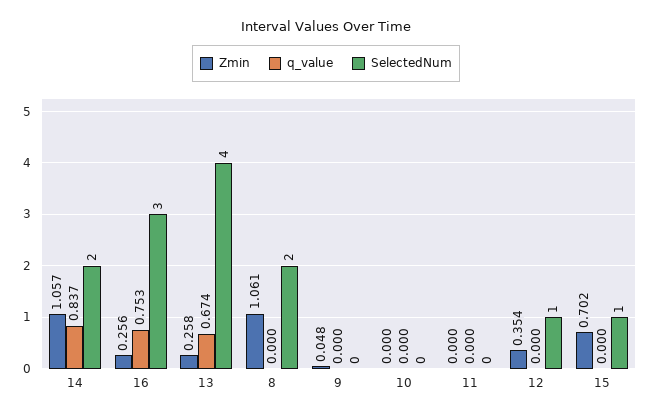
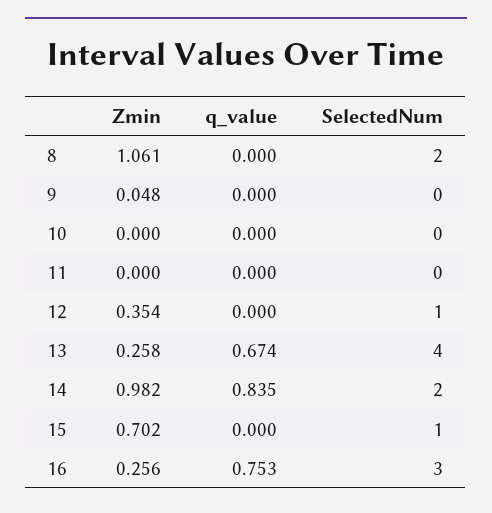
  {
    "Zmin": {
-     "14": 1.057,
+     "14": 0.982,
      "16": 0.256,
      "13": 0.258,
      "8": 1.061,
      "9": 0.048,
      "10": 0,
      "11": 0,
      "12": 0.354,
      "15": 0.702
    },
    "q_value": {
-     "14": 0.837,
+     "14": 0.835,
      "16": 0.753,
      "13": 0.674,
      "8": 0,
      "9": 0,
      "10": 0,
      "11": 0,
      "12": 0,
      "15": 0
    },
    "SelectedNum": {
      "14": 2,
      "16": 3,
      "13": 4,
      "8": 2,
      "9": 0,
      "10": 0,
      "11": 0,
      "12": 1,
      "15": 1
    }
  }

